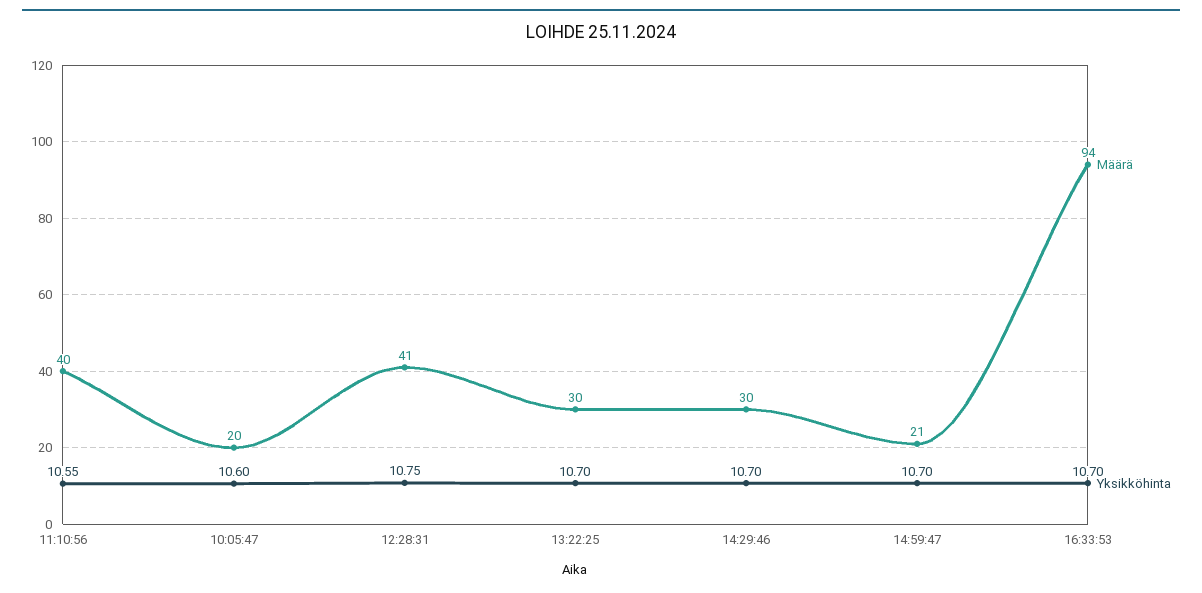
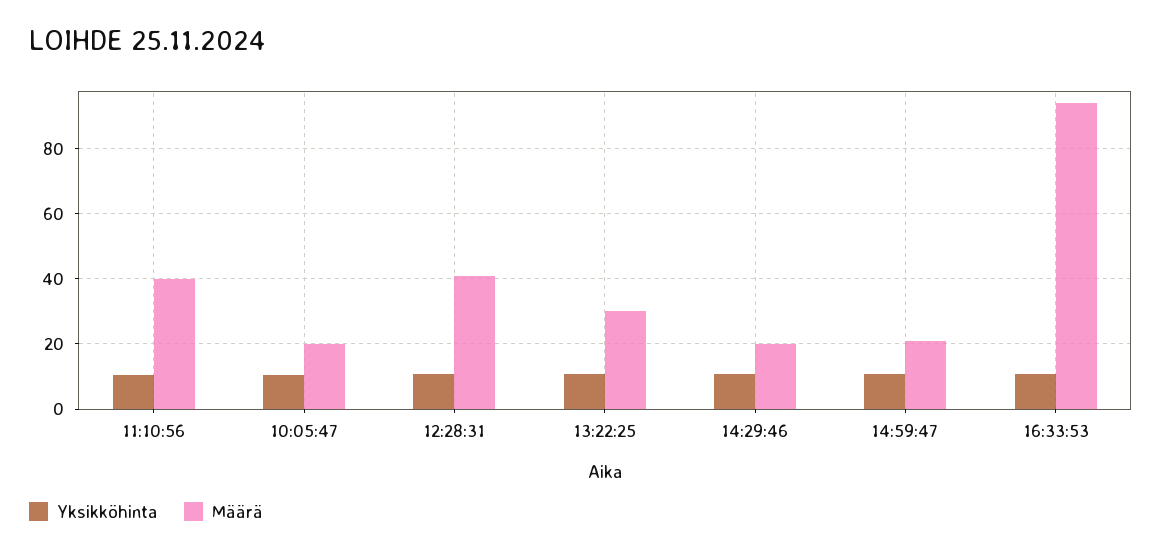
  {
    "Määrä": {
      "11:10:56": 40,
      "10:05:47": 20,
      "12:28:31": 41,
      "13:22:25": 30,
-     "14:29:46": 30,
+     "14:29:46": 20,
      "14:59:47": 21,
      "16:33:53": 94
    },
    "Yksikköhinta": {
      "11:10:56": 10.55,
      "10:05:47": 10.6,
      "12:28:31": 10.75,
      "13:22:25": 10.7,
      "14:29:46": 10.7,
      "14:59:47": 10.7,
      "16:33:53": 10.7
    }
  }

